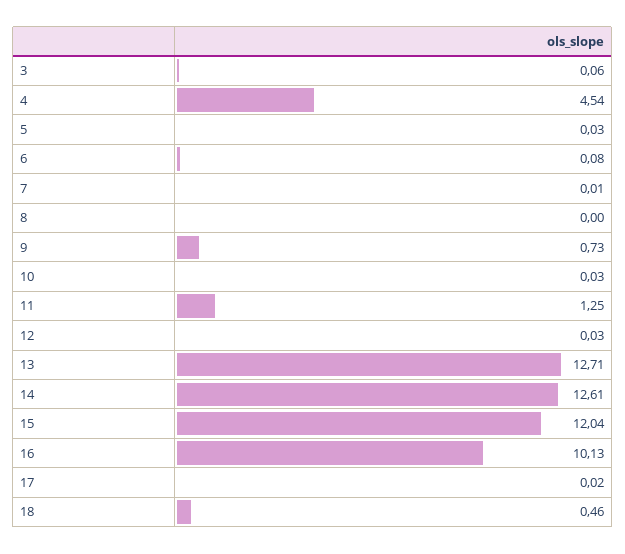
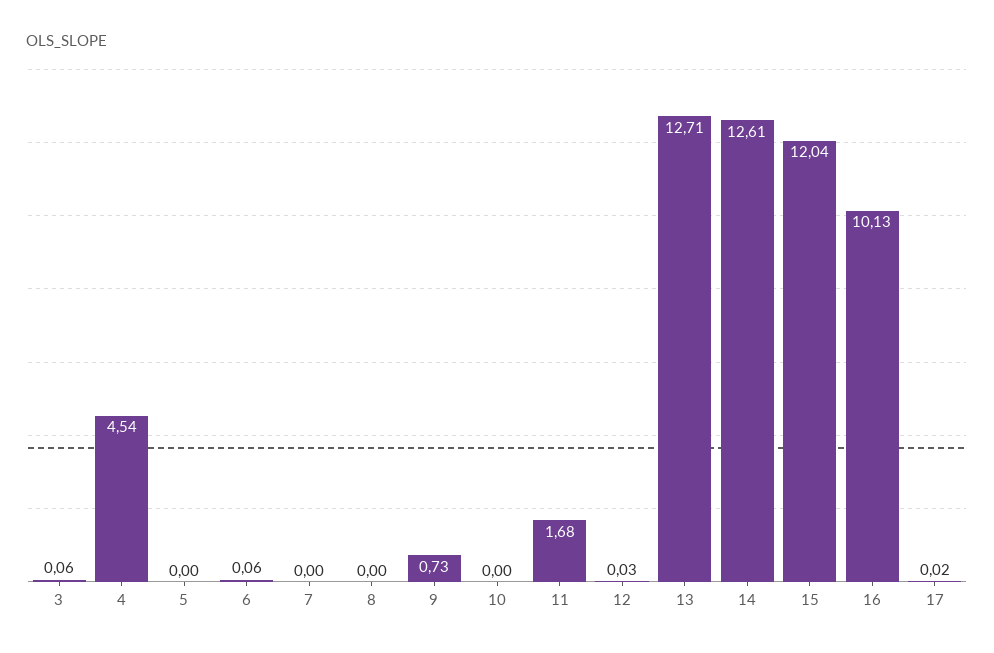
  {
    "3": 0.06,
    "4": 4.54,
-   "5": 0.03,
+   "5": 0,
-   "6": 0.08,
+   "6": 0.06,
-   "7": 0.01,
+   "7": 0,
    "8": 0,
    "9": 0.73,
-   "10": 0.03,
+   "10": 0,
-   "11": 1.25,
+   "11": 1.68,
    "12": 0.03,
    "13": 12.71,
    "14": 12.61,
    "15": 12.04,
    "16": 10.13,
-   "17": 0.02,
+   "17": 0.02
-   "18": 0.46
  }

